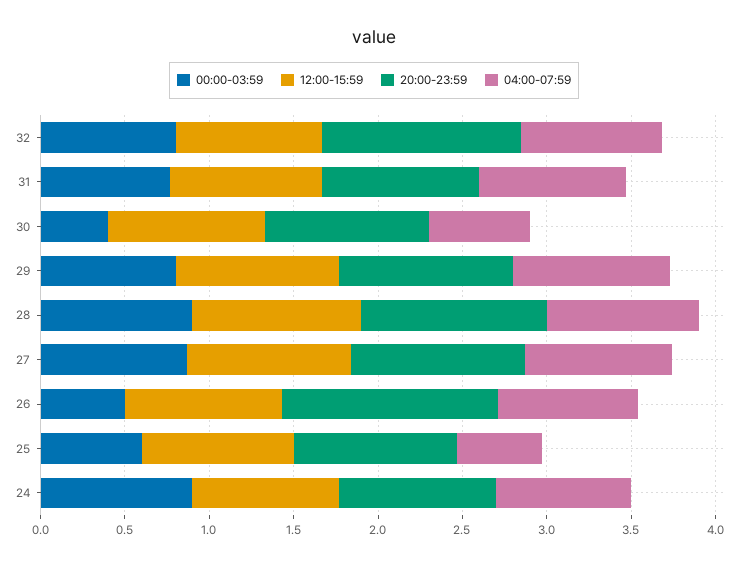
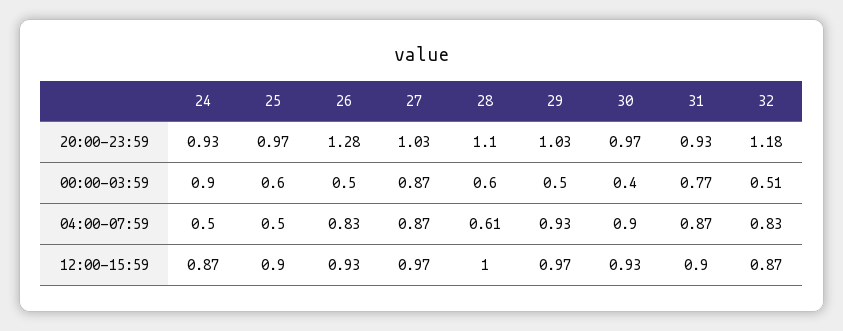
  {
    "00:00-03:59": {
-     "32": 0.8,
+     "32": 0.51,
      "31": 0.77,
      "30": 0.4,
-     "29": 0.8,
+     "29": 0.5,
-     "28": 0.9,
+     "28": 0.6,
      "27": 0.87,
      "26": 0.5,
      "25": 0.6,
      "24": 0.9
    },
    "12:00-15:59": {
      "32": 0.87,
      "31": 0.9,
      "30": 0.93,
      "29": 0.97,
      "28": 1,
      "27": 0.97,
      "26": 0.93,
      "25": 0.9,
      "24": 0.87
    },
    "20:00-23:59": {
      "32": 1.18,
      "31": 0.93,
      "30": 0.97,
      "29": 1.03,
      "28": 1.1,
      "27": 1.03,
      "26": 1.28,
      "25": 0.97,
      "24": 0.93
    },
    "04:00-07:59": {
      "32": 0.83,
      "31": 0.87,
-     "30": 0.6,
+     "30": 0.9,
      "29": 0.93,
-     "28": 0.9,
+     "28": 0.61,
      "27": 0.87,
      "26": 0.83,
      "25": 0.5,
-     "24": 0.8
+     "24": 0.5
    }
  }

